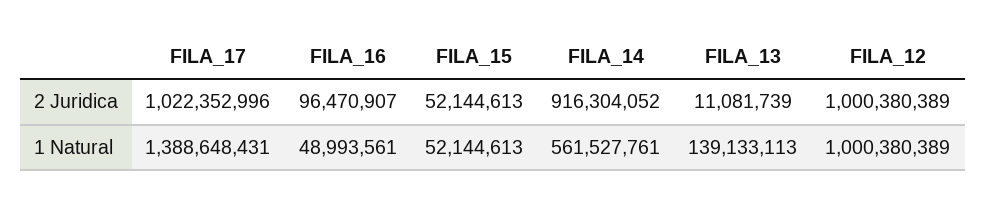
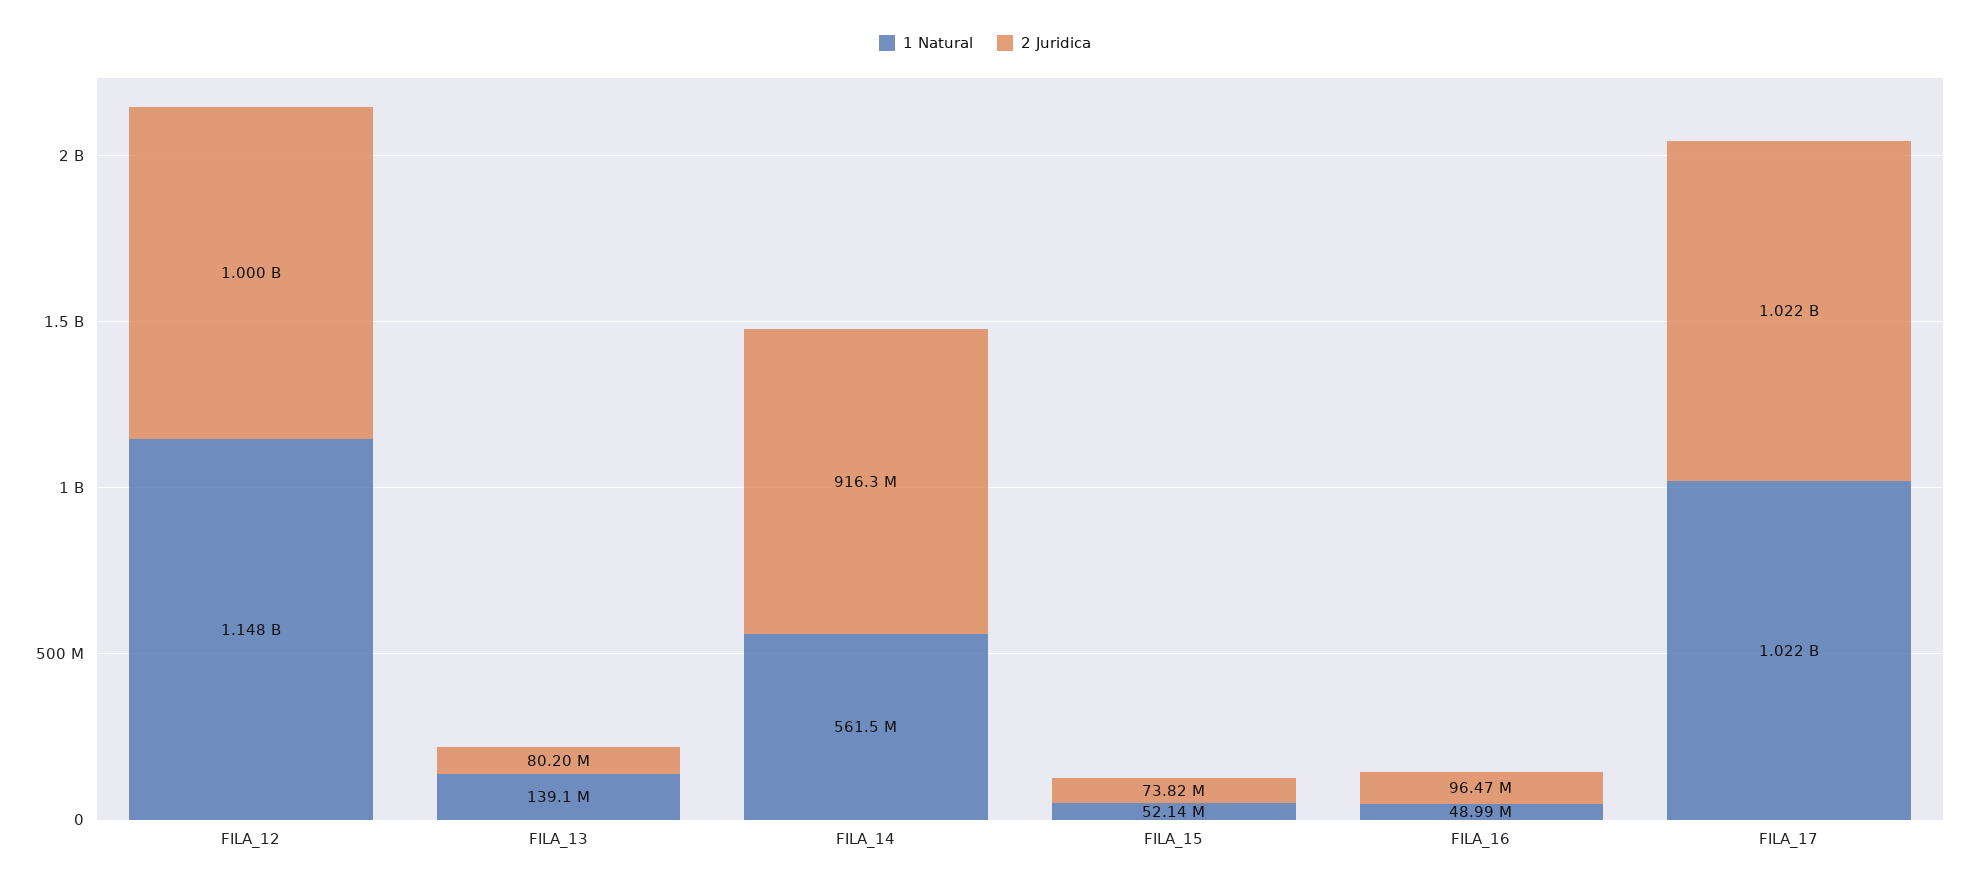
  {
    "2 Juridica": {
      "FILA_17": 1022352996,
      "FILA_16": 96470907,
-     "FILA_15": 52144613,
+     "FILA_15": 73820000,
      "FILA_14": 916304052,
-     "FILA_13": 11081739,
+     "FILA_13": 80200000,
      "FILA_12": 1000380389
    },
    "1 Natural": {
-     "FILA_17": 1388648431,
+     "FILA_17": 1022000000,
      "FILA_16": 48993561,
      "FILA_15": 52144613,
      "FILA_14": 561527761,
      "FILA_13": 139133113,
-     "FILA_12": 1000380389
+     "FILA_12": 1148000000
    }
  }

